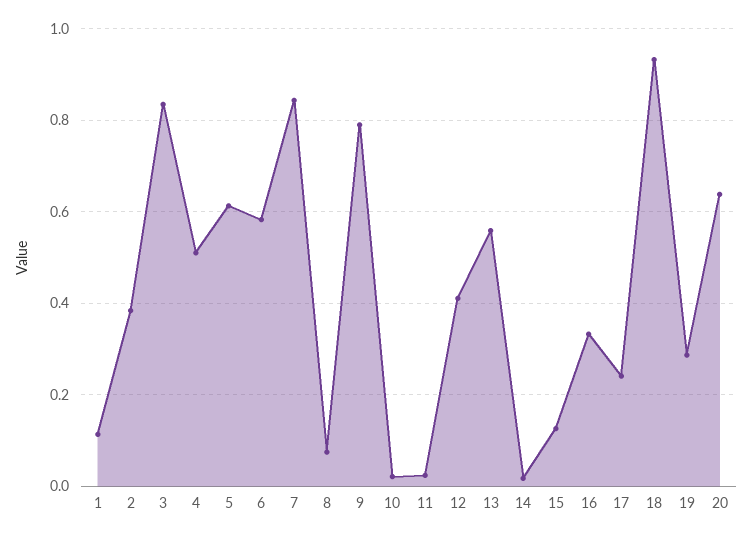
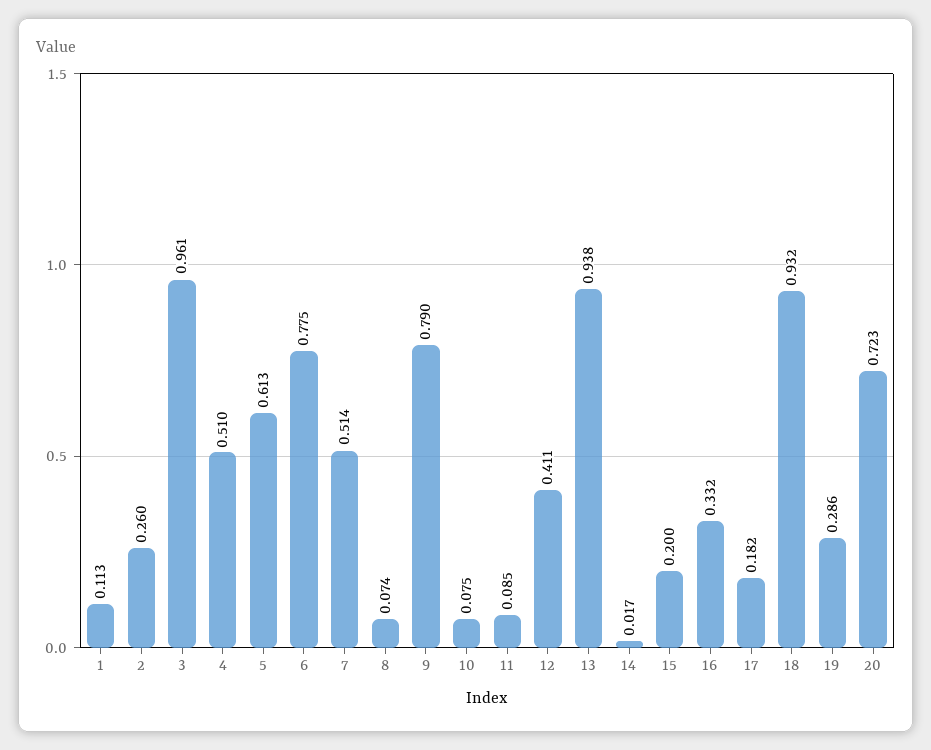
  {
    "1": 0.113,
-   "2": 0.38,
+   "2": 0.26,
-   "3": 0.84,
+   "3": 0.961,
    "4": 0.51,
    "5": 0.613,
-   "6": 0.58,
+   "6": 0.775,
-   "7": 0.84,
+   "7": 0.514,
    "8": 0.074,
    "9": 0.79,
-   "10": 0.02,
+   "10": 0.075,
-   "11": 0.02,
+   "11": 0.085,
    "12": 0.411,
-   "13": 0.56,
+   "13": 0.938,
    "14": 0.017,
-   "15": 0.12,
+   "15": 0.2,
    "16": 0.332,
-   "17": 0.24,
+   "17": 0.182,
    "18": 0.932,
    "19": 0.286,
-   "20": 0.64
+   "20": 0.723
  }

